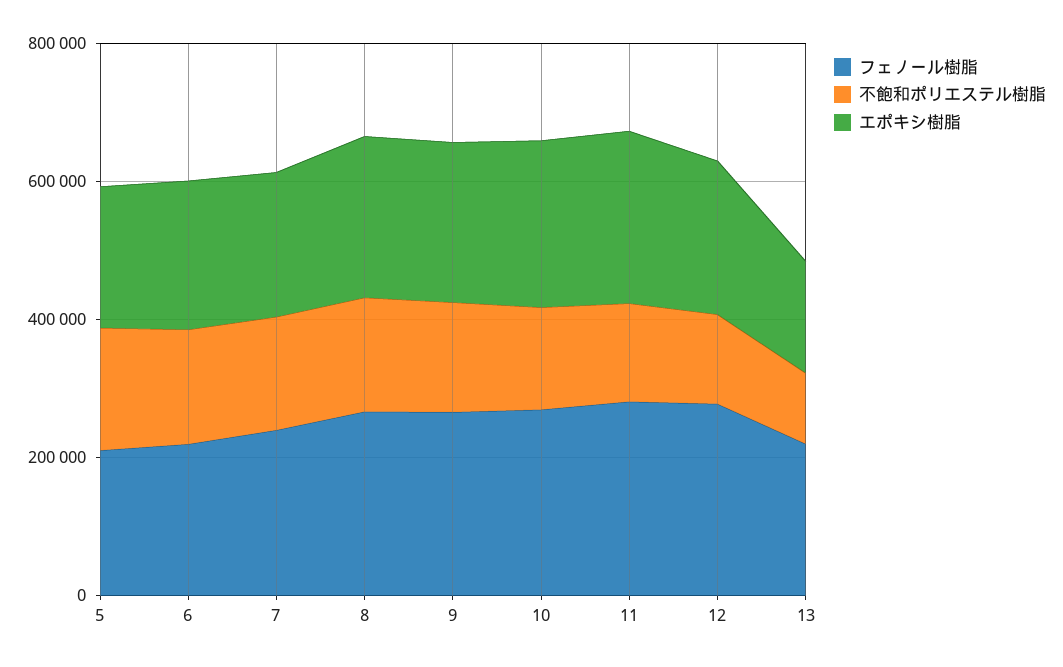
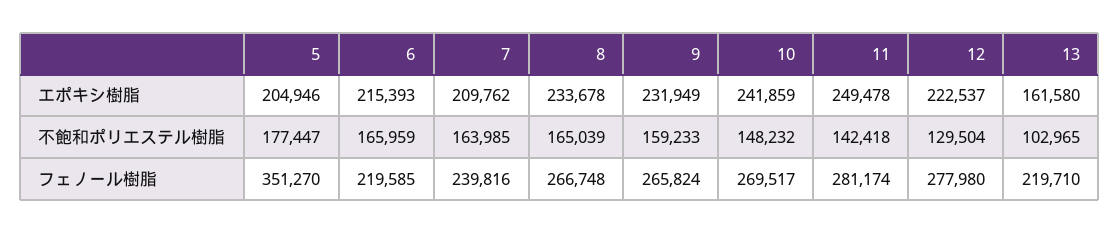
  {
    "フェノール樹脂": {
-     "5": 200000,
+     "5": 351270,
      "6": 219585,
      "7": 239816,
      "8": 266748,
      "9": 265824,
      "10": 269517,
      "11": 281174,
      "12": 277980,
      "13": 219710
    },
    "不飽和ポリエステル樹脂": {
      "5": 177447,
      "6": 165959,
      "7": 163985,
      "8": 165039,
      "9": 159233,
      "10": 148232,
      "11": 142418,
      "12": 129504,
      "13": 102965
    },
    "エポキシ樹脂": {
      "5": 204946,
      "6": 215393,
      "7": 209762,
      "8": 233678,
      "9": 231949,
      "10": 241859,
      "11": 249478,
      "12": 222537,
      "13": 161580
    }
  }

